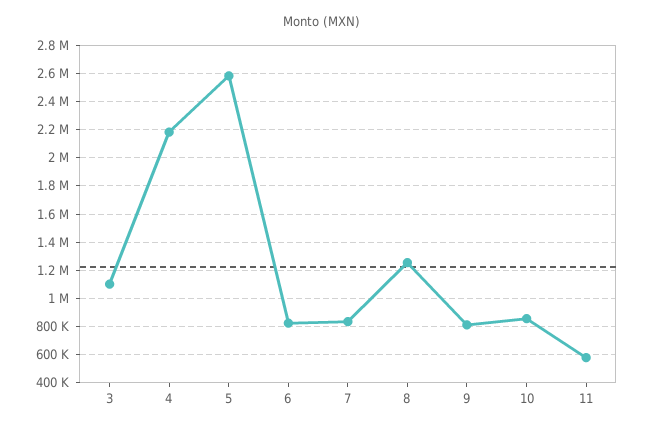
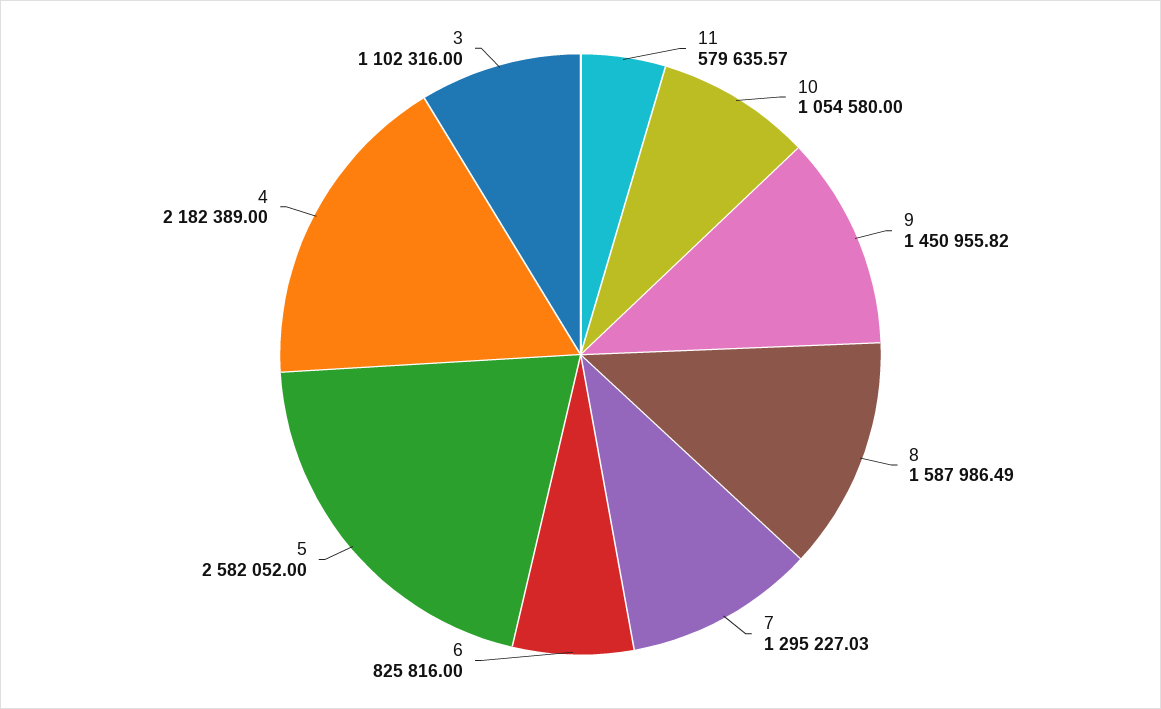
  {
    "3": 1102316,
    "4": 2182389,
    "5": 2582052,
    "6": 825816,
-   "7": 850000,
+   "7": 1295227.03,
-   "8": 1250000,
+   "8": 1587986.49,
-   "9": 800000,
+   "9": 1450955.82,
-   "10": 850000,
+   "10": 1054580,
    "11": 579635.57
  }

